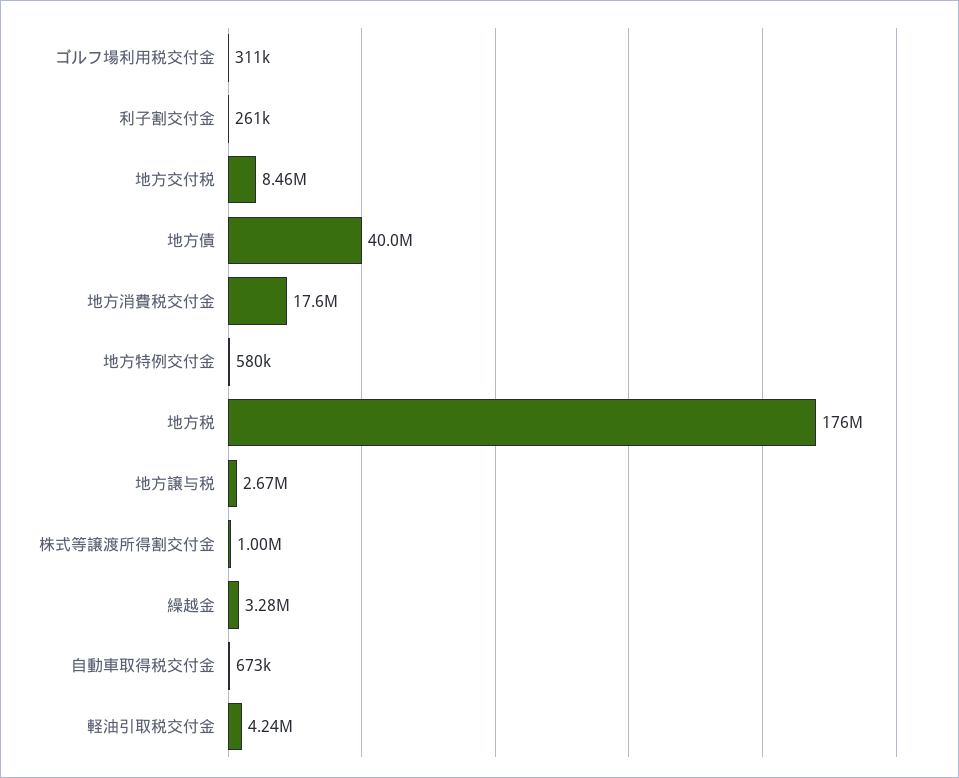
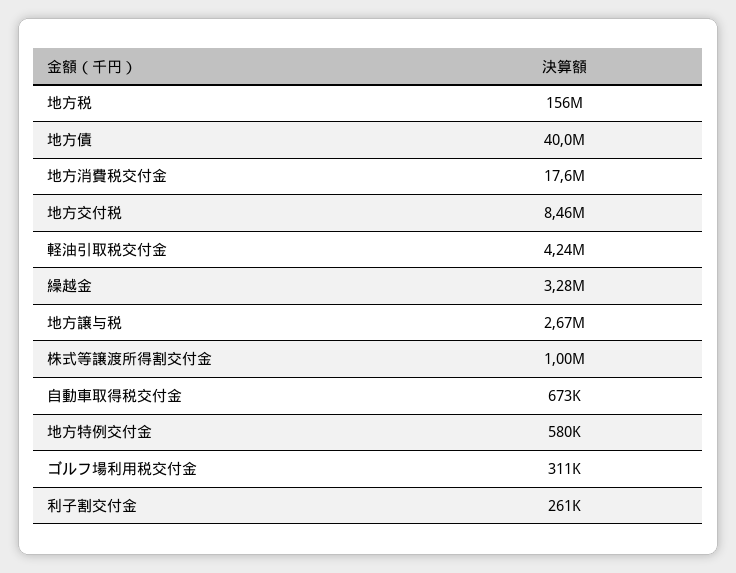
  {
    "ゴルフ場利用税交付金": 311000,
    "利子割交付金": 261000,
    "地方交付税": 8460000,
    "地方債": 40000000,
    "地方消費税交付金": 17600000,
    "地方特例交付金": 580000,
-   "地方税": 176000000,
+   "地方税": 156000000,
    "地方譲与税": 2670000,
    "株式等譲渡所得割交付金": 1000000,
    "繰越金": 3280000,
    "自動車取得税交付金": 673000,
    "軽油引取税交付金": 4240000
  }

